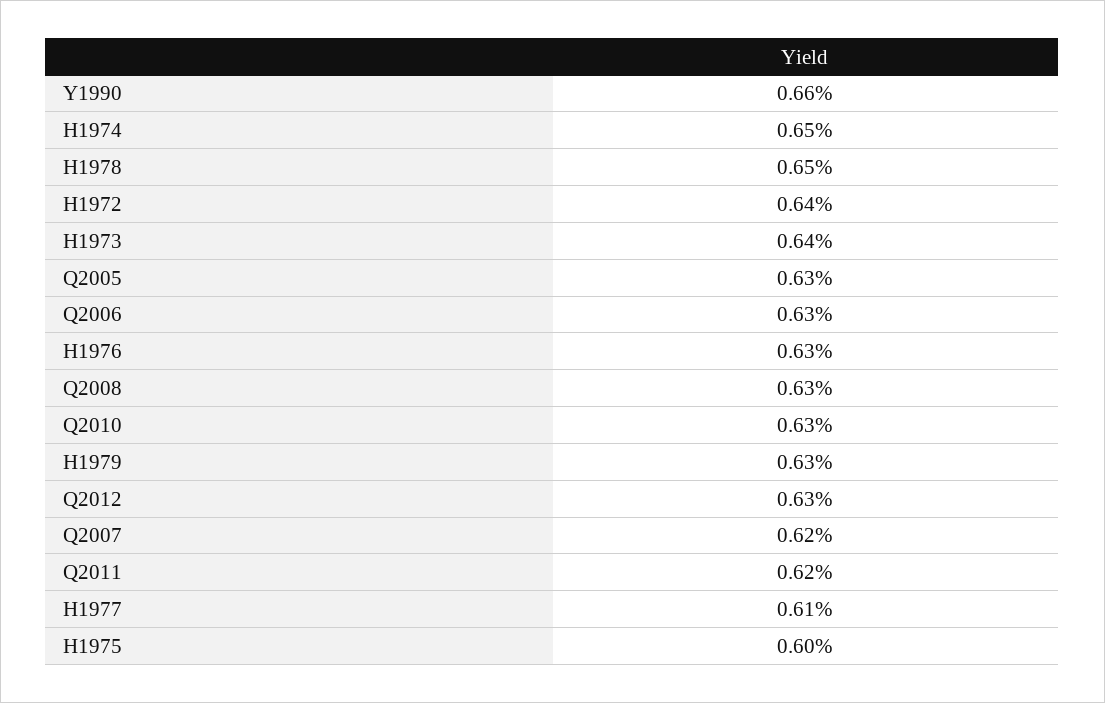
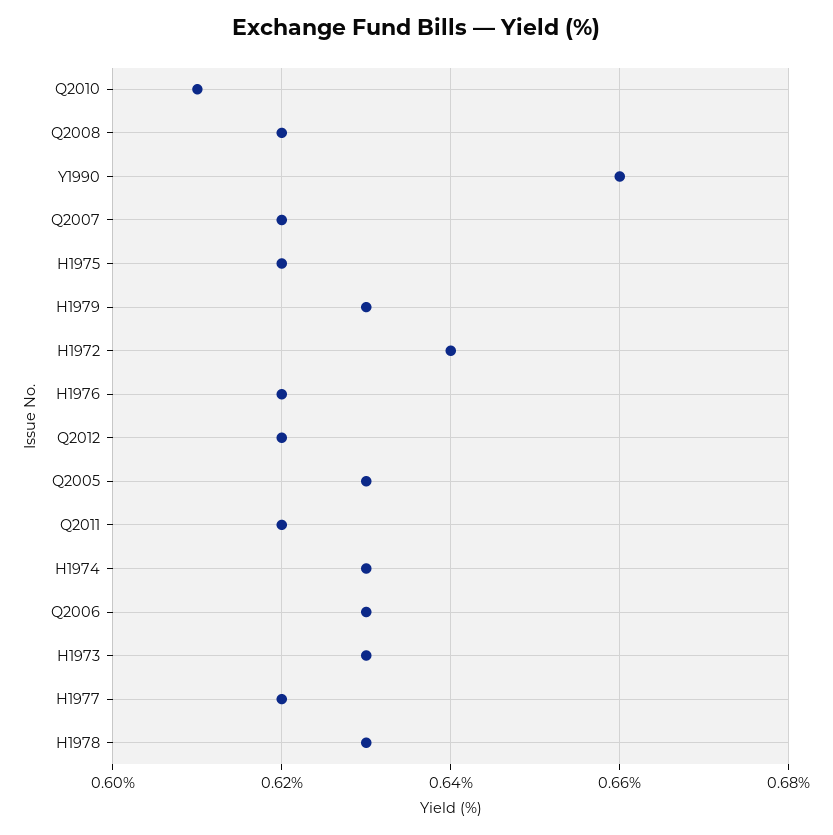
  {
    "Y1990": 0.66,
-   "H1974": 0.65,
+   "H1974": 0.63,
-   "H1978": 0.65,
+   "H1978": 0.63,
    "H1972": 0.64,
-   "H1973": 0.64,
+   "H1973": 0.63,
    "Q2005": 0.63,
    "Q2006": 0.63,
-   "H1976": 0.63,
+   "H1976": 0.62,
-   "Q2008": 0.63,
+   "Q2008": 0.62,
-   "Q2010": 0.63,
+   "Q2010": 0.61,
    "H1979": 0.63,
-   "Q2012": 0.63,
+   "Q2012": 0.62,
    "Q2007": 0.62,
    "Q2011": 0.62,
-   "H1977": 0.61,
+   "H1977": 0.62,
-   "H1975": 0.6
+   "H1975": 0.62
  }

